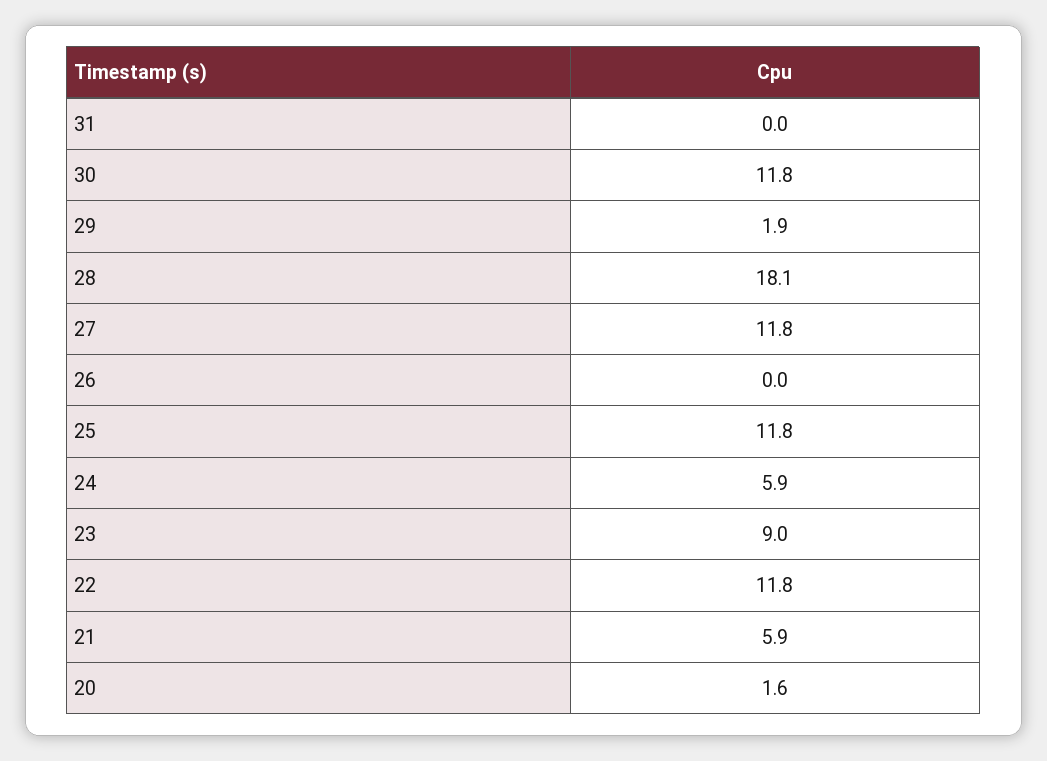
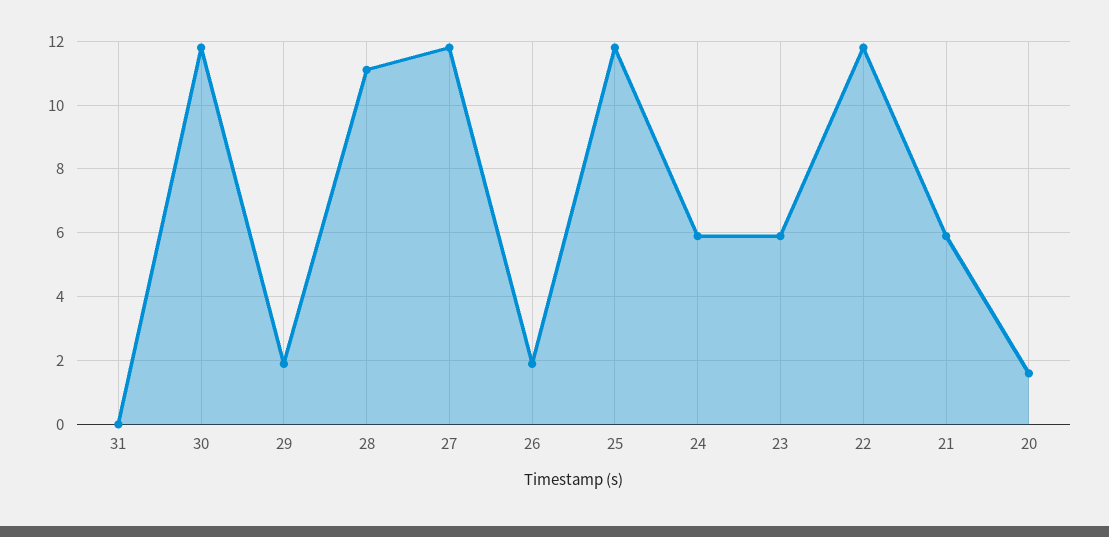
  {
    "31": 0,
    "30": 11.8,
    "29": 1.9,
-   "28": 18.1,
+   "28": 11,
    "27": 11.8,
-   "26": 0,
+   "26": 2,
    "25": 11.8,
    "24": 5.9,
-   "23": 9,
+   "23": 6,
    "22": 11.8,
    "21": 5.9,
    "20": 1.6
  }

